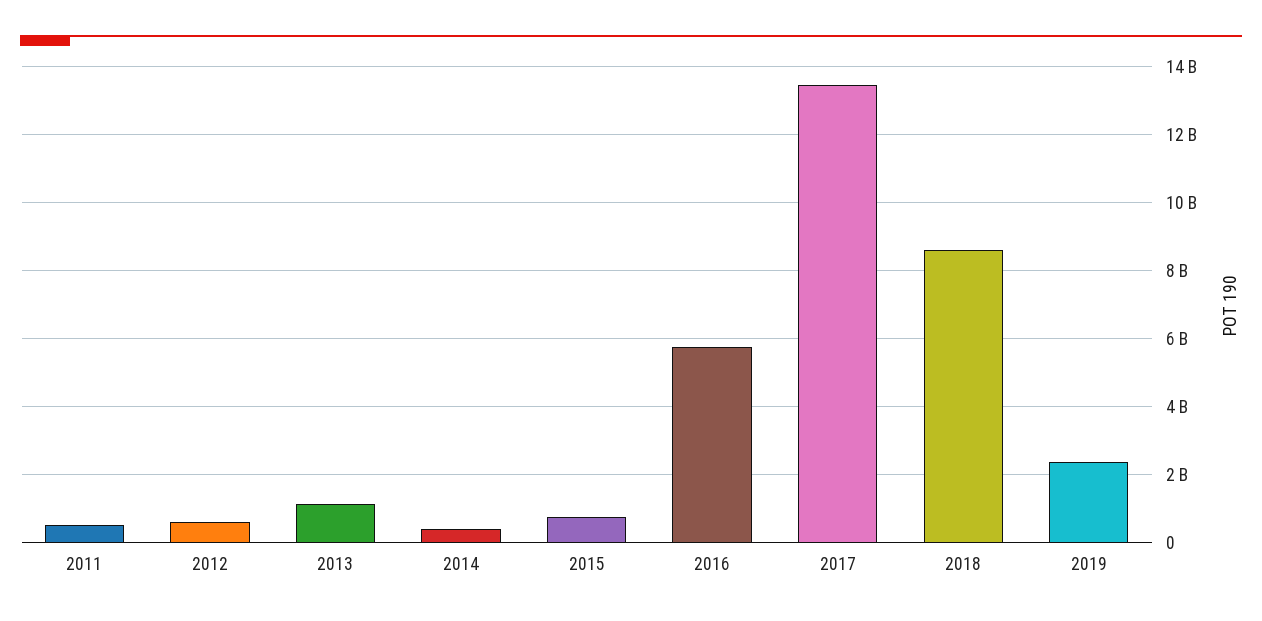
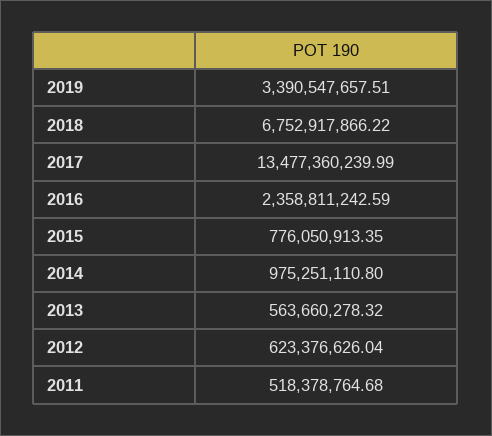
  {
    "2011": 518378764.68,
    "2012": 623376626.04,
-   "2013": 1200000000,
+   "2013": 563660278.32,
-   "2014": 400000000,
+   "2014": 975251110.8,
    "2015": 776050913.35,
-   "2016": 5800000000,
+   "2016": 2358811242.59,
    "2017": 13477360239.99,
-   "2018": 8600000000,
+   "2018": 6752917866.22,
-   "2019": 2400000000
+   "2019": 3390547657.51
  }

